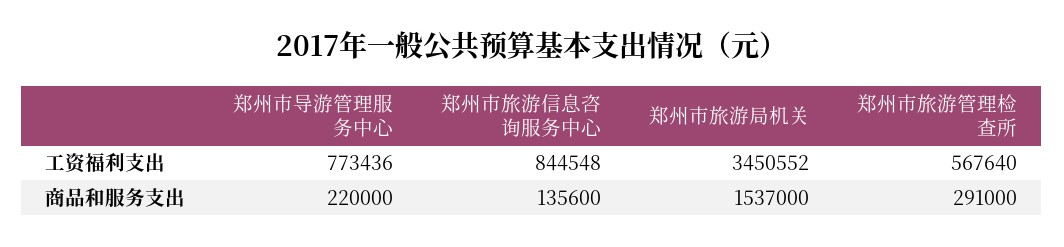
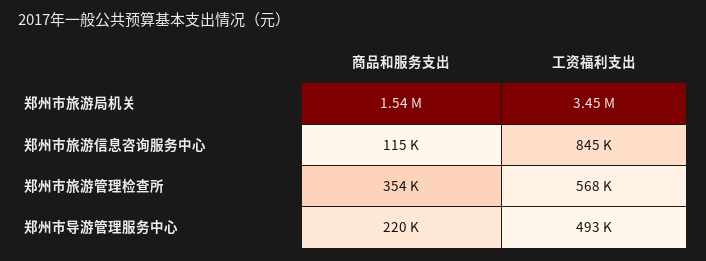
  {
    "郑州市导游管理服务中心": {
-     "工资福利支出": 773436,
+     "工资福利支出": 493000,
      "商品和服务支出": 220000
    },
    "郑州市旅游信息咨询服务中心": {
      "工资福利支出": 844548,
-     "商品和服务支出": 135600
+     "商品和服务支出": 115000
    },
    "郑州市旅游局机关": {
      "工资福利支出": 3450552,
      "商品和服务支出": 1537000
    },
    "郑州市旅游管理检查所": {
      "工资福利支出": 567640,
-     "商品和服务支出": 291000
+     "商品和服务支出": 354000
    }
  }

